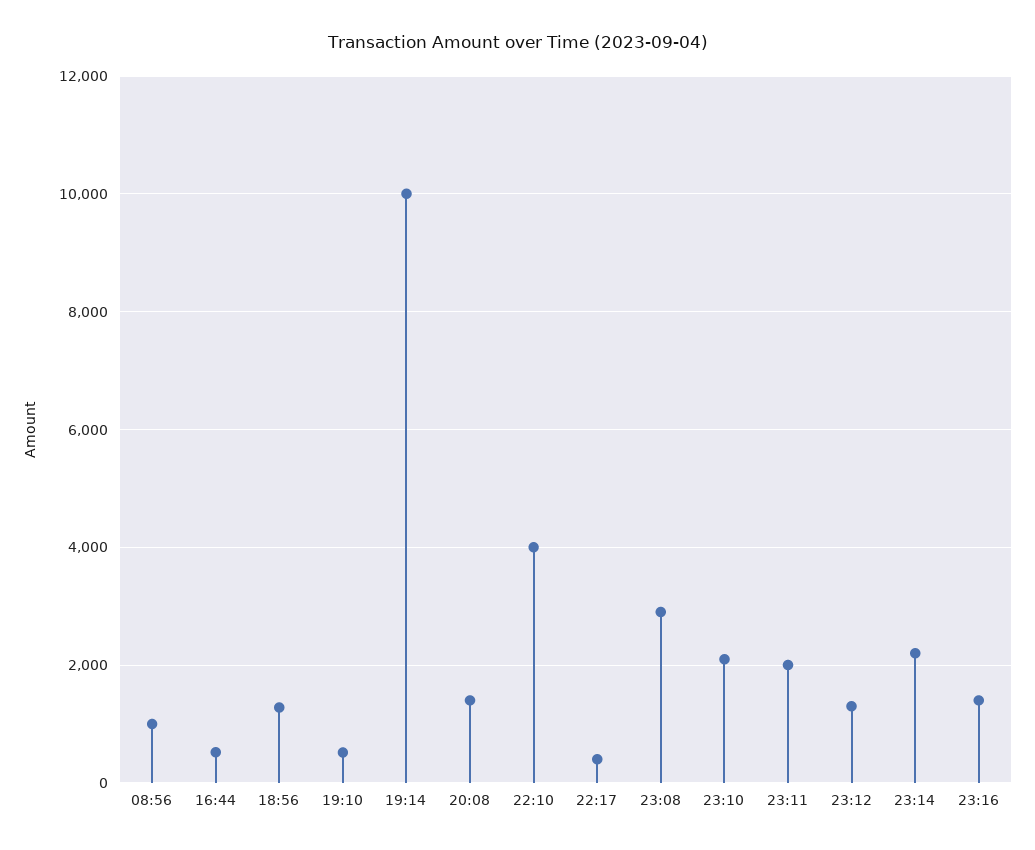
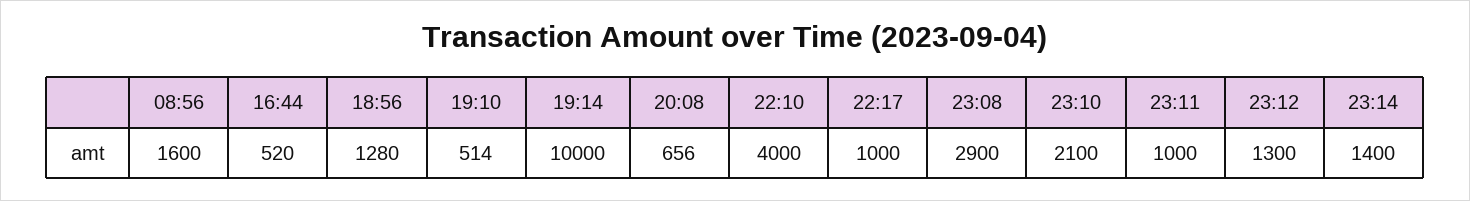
  {
-   "08:56": 1000,
+   "08:56": 1600,
    "16:44": 520,
    "18:56": 1280,
    "19:10": 514,
    "19:14": 10000,
-   "20:08": 1400,
+   "20:08": 656,
    "22:10": 4000,
-   "22:17": 400,
+   "22:17": 1000,
    "23:08": 2900,
    "23:10": 2100,
-   "23:11": 2000,
+   "23:11": 1000,
    "23:12": 1300,
-   "23:14": 2200,
+   "23:14": 1400
-   "23:16": 1400
  }

